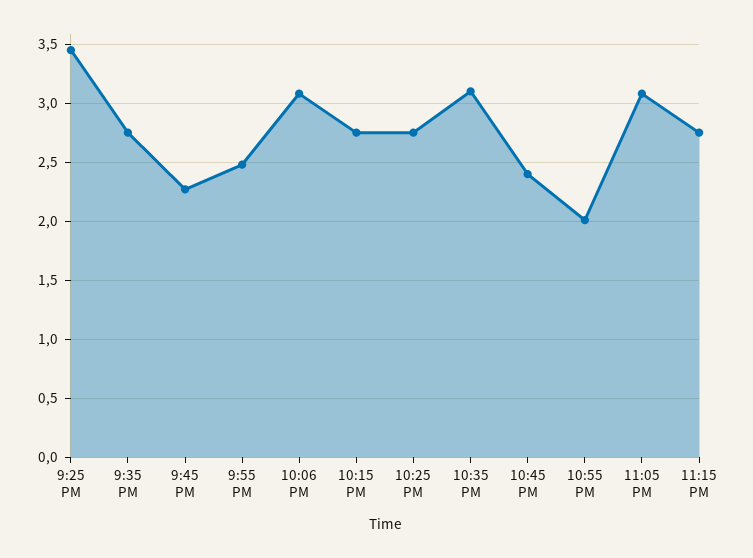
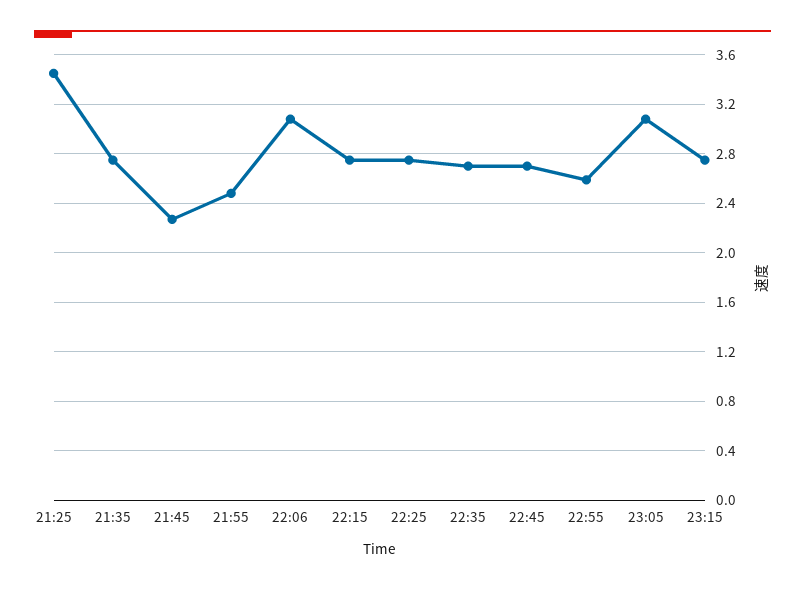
  {
    "9:25 PM": 3.45,
    "9:35 PM": 2.75,
    "9:45 PM": 2.25,
    "9:55 PM": 2.5,
    "10:06 PM": 3.1,
    "10:15 PM": 2.75,
    "10:25 PM": 2.75,
-   "10:35 PM": 3.1,
+   "10:35 PM": 2.7,
-   "10:45 PM": 2.4,
+   "10:45 PM": 2.7,
-   "10:55 PM": 2,
+   "10:55 PM": 2.6,
    "11:05 PM": 3.1,
    "11:15 PM": 2.75
  }

